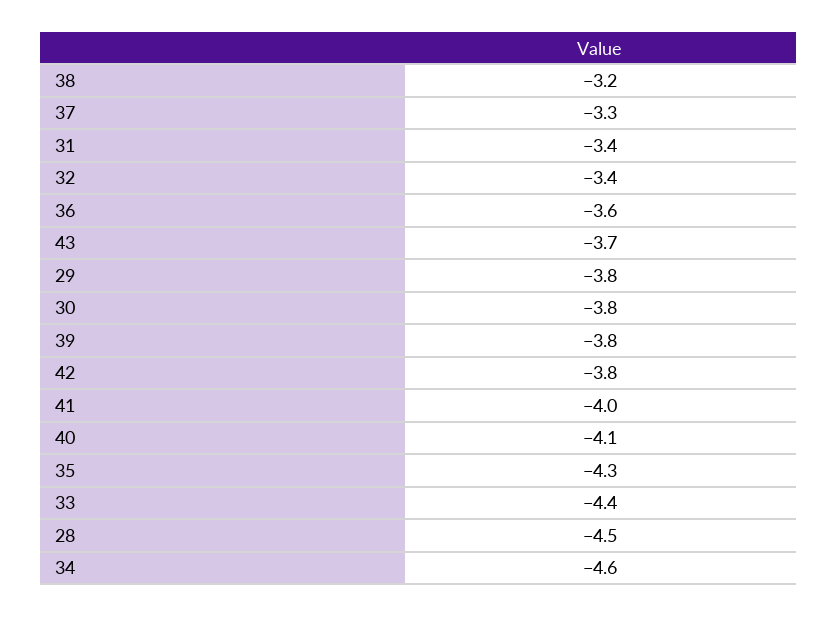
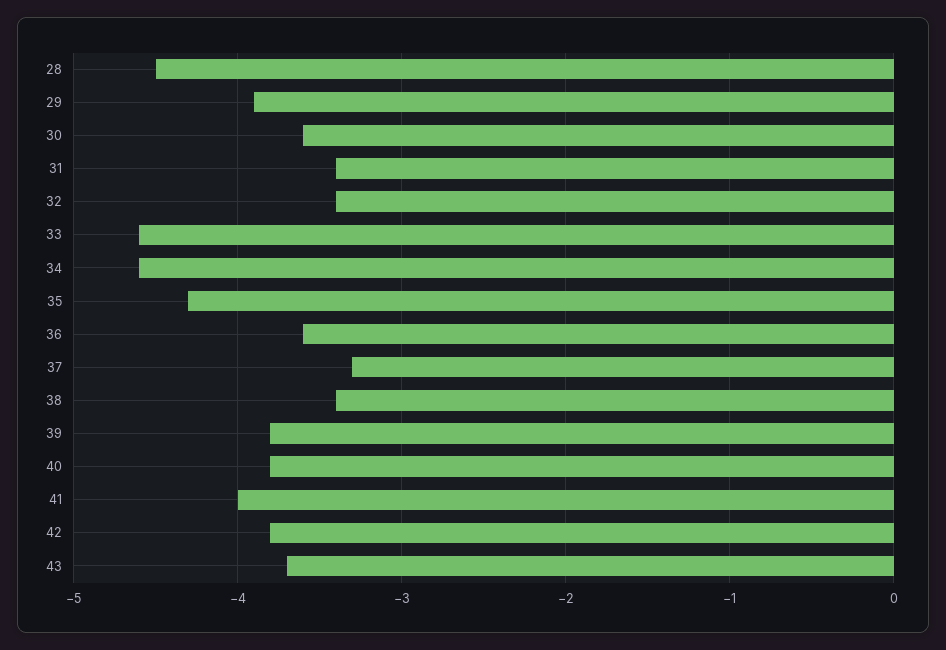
  {
-   "38": -3.2,
+   "38": -3.4,
    "37": -3.3,
    "31": -3.4,
    "32": -3.4,
    "36": -3.6,
    "43": -3.7,
-   "29": -3.8,
+   "29": -3.9,
-   "30": -3.8,
+   "30": -3.6,
    "39": -3.8,
    "42": -3.8,
    "41": -4,
-   "40": -4.1,
+   "40": -3.8,
    "35": -4.3,
-   "33": -4.4,
+   "33": -4.6,
    "28": -4.5,
    "34": -4.6
  }

